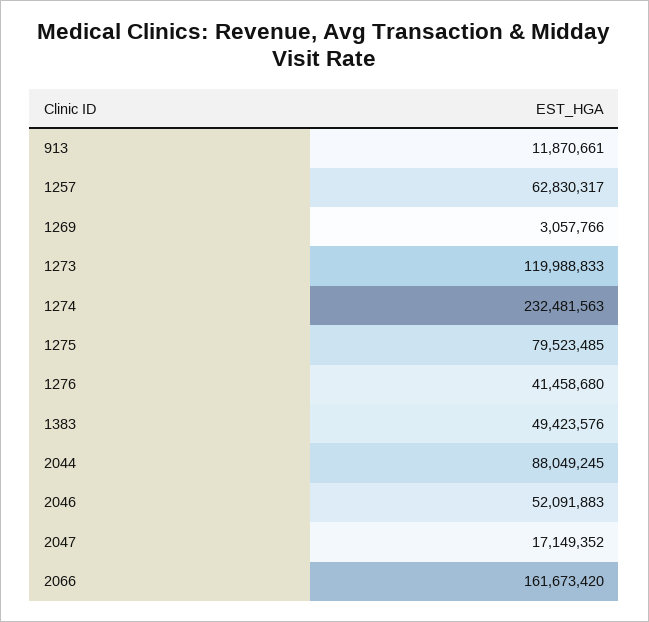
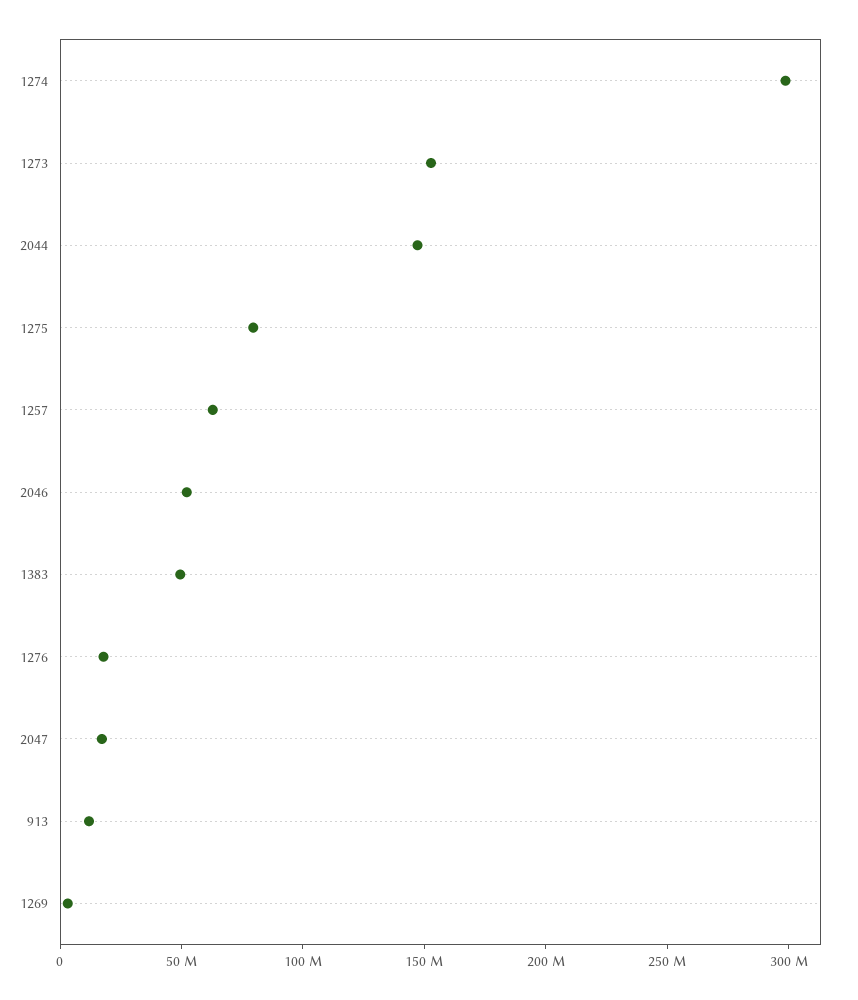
  {
    "913": 11870661,
    "1257": 62830317,
    "1269": 3057766,
-   "1273": 119988833,
+   "1273": 150000000,
-   "1274": 232481563,
+   "1274": 300000000,
    "1275": 79523485,
-   "1276": 41458680,
+   "1276": 20000000,
    "1383": 49423576,
-   "2044": 88049245,
+   "2044": 150000000,
    "2046": 52091883,
-   "2047": 17149352,
+   "2047": 17149352
-   "2066": 161673420
  }

